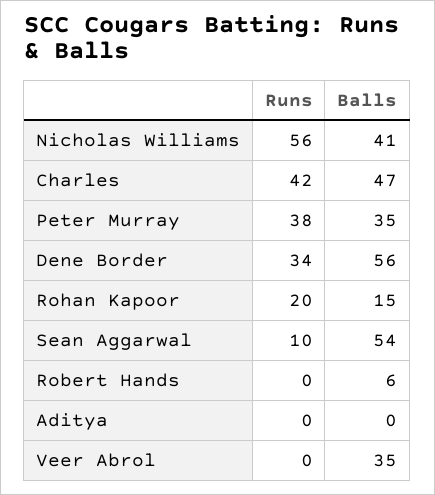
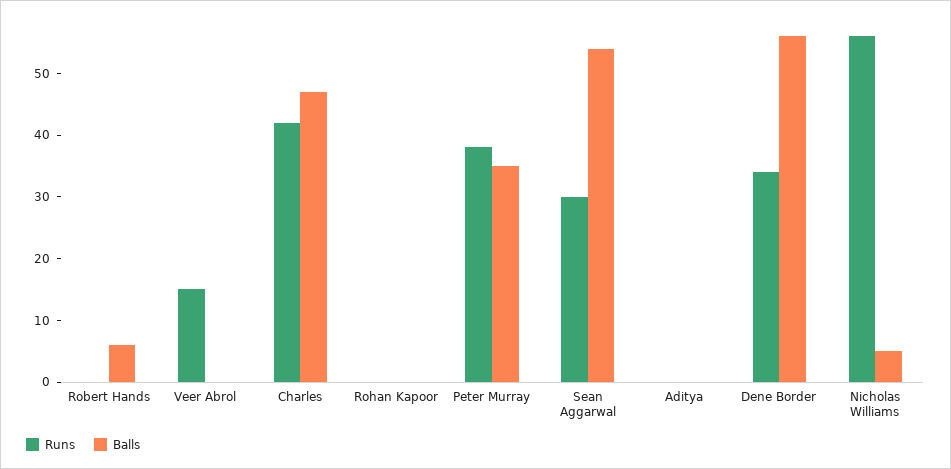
  {
    "Runs": {
      "Nicholas Williams": 56,
      "Charles": 42,
      "Peter Murray": 38,
      "Dene Border": 34,
-     "Rohan Kapoor": 20,
+     "Rohan Kapoor": 0,
-     "Sean Aggarwal": 10,
+     "Sean Aggarwal": 30,
      "Robert Hands": 0,
      "Aditya": 0,
-     "Veer Abrol": 0
+     "Veer Abrol": 15
    },
    "Balls": {
-     "Nicholas Williams": 41,
+     "Nicholas Williams": 5,
      "Charles": 47,
      "Peter Murray": 35,
      "Dene Border": 56,
-     "Rohan Kapoor": 15,
+     "Rohan Kapoor": 0,
      "Sean Aggarwal": 54,
      "Robert Hands": 6,
      "Aditya": 0,
-     "Veer Abrol": 35
+     "Veer Abrol": 0
    }
  }

